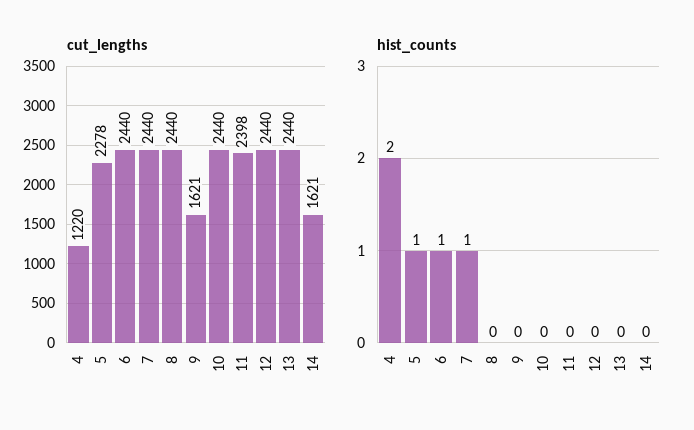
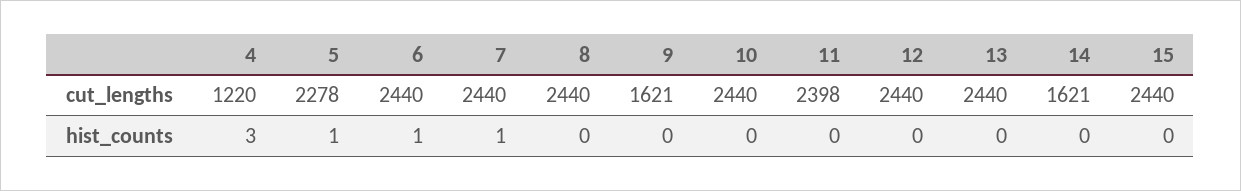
  {
    "cut_lengths": {
      "4": 1220,
      "5": 2278,
      "6": 2440,
      "7": 2440,
      "8": 2440,
      "9": 1621,
      "10": 2440,
      "11": 2398,
      "12": 2440,
      "13": 2440,
-     "14": 1621
+     "14": 1621,
+     "15": 2440
    },
    "hist_counts": {
-     "4": 2,
+     "4": 3,
      "5": 1,
      "6": 1,
      "7": 1,
      "8": 0,
      "9": 0,
      "10": 0,
      "11": 0,
      "12": 0,
      "13": 0,
-     "14": 0
+     "14": 0,
+     "15": 0
    }
  }

